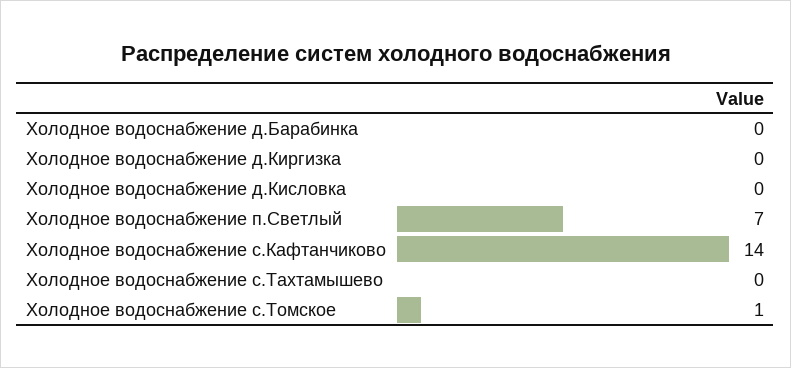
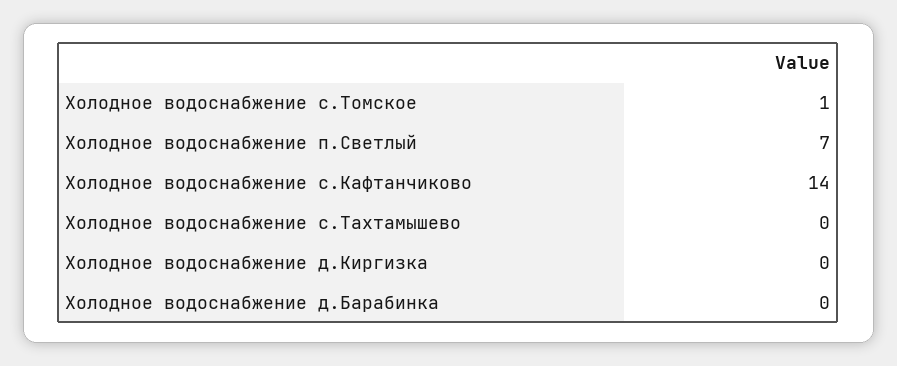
  {
    "Холодное водоснабжение д.Барабинка": 0,
    "Холодное водоснабжение д.Киргизка": 0,
-   "Холодное водоснабжение д.Кисловка": 0,
    "Холодное водоснабжение п.Светлый": 7,
    "Холодное водоснабжение с.Кафтанчиково": 14,
    "Холодное водоснабжение с.Тахтамышево": 0,
    "Холодное водоснабжение с.Томское": 1
  }

